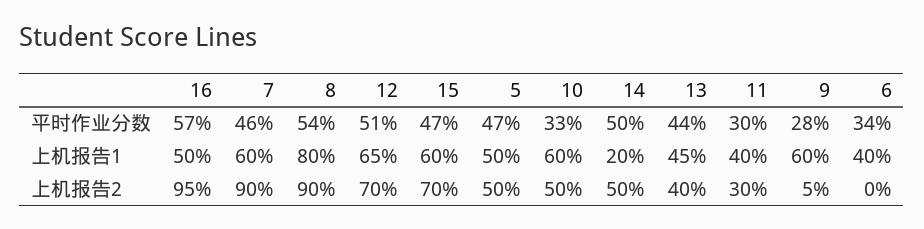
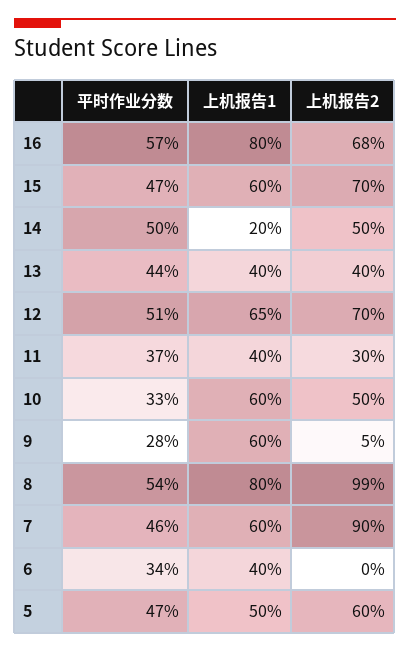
  {
    "16": {
      "平时作业分数": 57,
-     "上机报告1": 50,
+     "上机报告1": 80,
-     "上机报告2": 95
+     "上机报告2": 68
    },
    "7": {
      "平时作业分数": 46,
      "上机报告1": 60,
      "上机报告2": 90
    },
    "8": {
      "平时作业分数": 54,
      "上机报告1": 80,
-     "上机报告2": 90
+     "上机报告2": 99
    },
    "12": {
      "平时作业分数": 51,
      "上机报告1": 65,
      "上机报告2": 70
    },
    "15": {
      "平时作业分数": 47,
      "上机报告1": 60,
      "上机报告2": 70
    },
    "5": {
      "平时作业分数": 47,
      "上机报告1": 50,
-     "上机报告2": 50
+     "上机报告2": 60
    },
    "10": {
      "平时作业分数": 33,
      "上机报告1": 60,
      "上机报告2": 50
    },
    "14": {
      "平时作业分数": 50,
      "上机报告1": 20,
      "上机报告2": 50
    },
    "13": {
      "平时作业分数": 44,
-     "上机报告1": 45,
+     "上机报告1": 40,
      "上机报告2": 40
    },
    "11": {
-     "平时作业分数": 30,
+     "平时作业分数": 37,
      "上机报告1": 40,
      "上机报告2": 30
    },
    "9": {
      "平时作业分数": 28,
      "上机报告1": 60,
      "上机报告2": 5
    },
    "6": {
      "平时作业分数": 34,
      "上机报告1": 40,
      "上机报告2": 0
    }
  }

